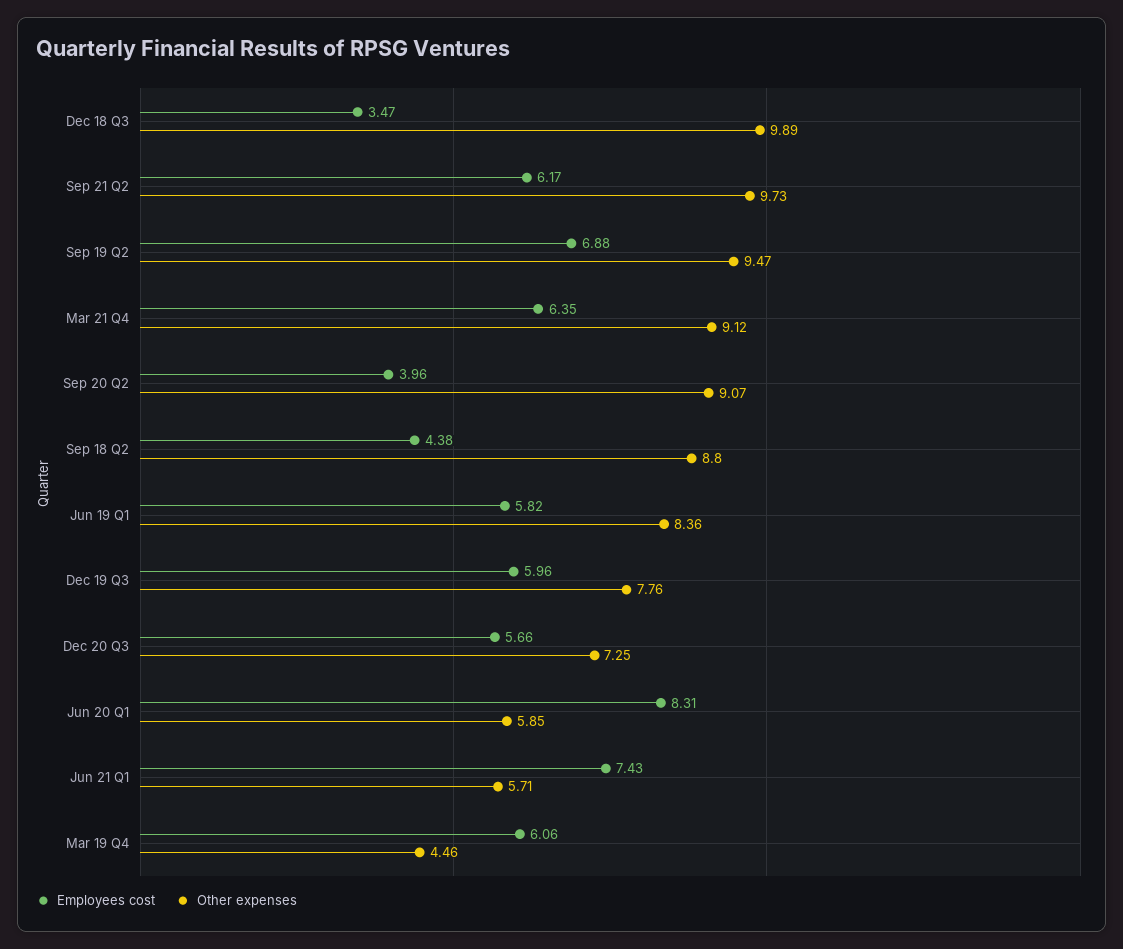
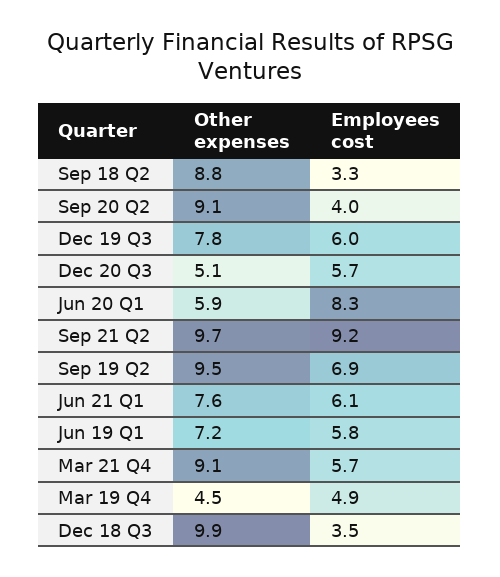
  {
    "Employees cost": {
      "Dec 18 Q3": 3.47,
-     "Sep 21 Q2": 6.17,
+     "Sep 21 Q2": 9.2,
      "Sep 19 Q2": 6.88,
-     "Mar 21 Q4": 6.35,
+     "Mar 21 Q4": 5.7,
      "Sep 20 Q2": 3.96,
-     "Sep 18 Q2": 4.38,
+     "Sep 18 Q2": 3.3,
      "Jun 19 Q1": 5.82,
      "Dec 19 Q3": 5.96,
      "Dec 20 Q3": 5.66,
      "Jun 20 Q1": 8.31,
-     "Jun 21 Q1": 7.43,
+     "Jun 21 Q1": 6.1,
-     "Mar 19 Q4": 6.06
+     "Mar 19 Q4": 4.9
    },
    "Other expenses": {
      "Dec 18 Q3": 9.89,
      "Sep 21 Q2": 9.73,
      "Sep 19 Q2": 9.47,
      "Mar 21 Q4": 9.12,
      "Sep 20 Q2": 9.07,
      "Sep 18 Q2": 8.8,
-     "Jun 19 Q1": 8.36,
+     "Jun 19 Q1": 7.2,
      "Dec 19 Q3": 7.76,
-     "Dec 20 Q3": 7.25,
+     "Dec 20 Q3": 5.1,
      "Jun 20 Q1": 5.85,
-     "Jun 21 Q1": 5.71,
+     "Jun 21 Q1": 7.6,
      "Mar 19 Q4": 4.46
    }
  }

